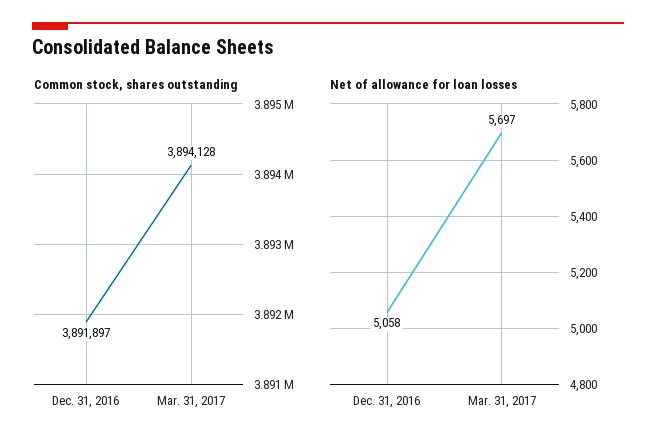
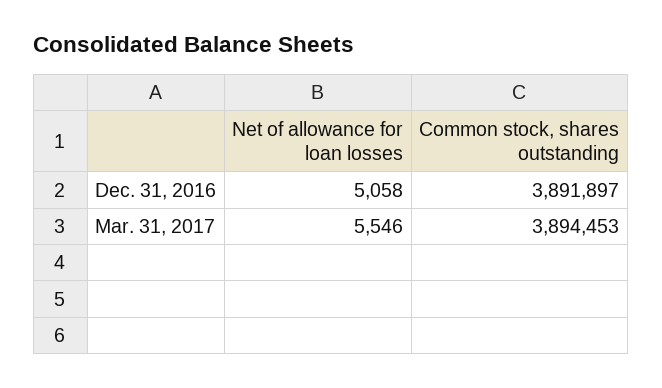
  {
    "Common stock, shares outstanding": {
      "Dec. 31, 2016": 3891897,
-     "Mar. 31, 2017": 3894128
+     "Mar. 31, 2017": 3894453
    },
    "Net of allowance for loan losses": {
      "Dec. 31, 2016": 5058,
-     "Mar. 31, 2017": 5697
+     "Mar. 31, 2017": 5546
    }
  }

